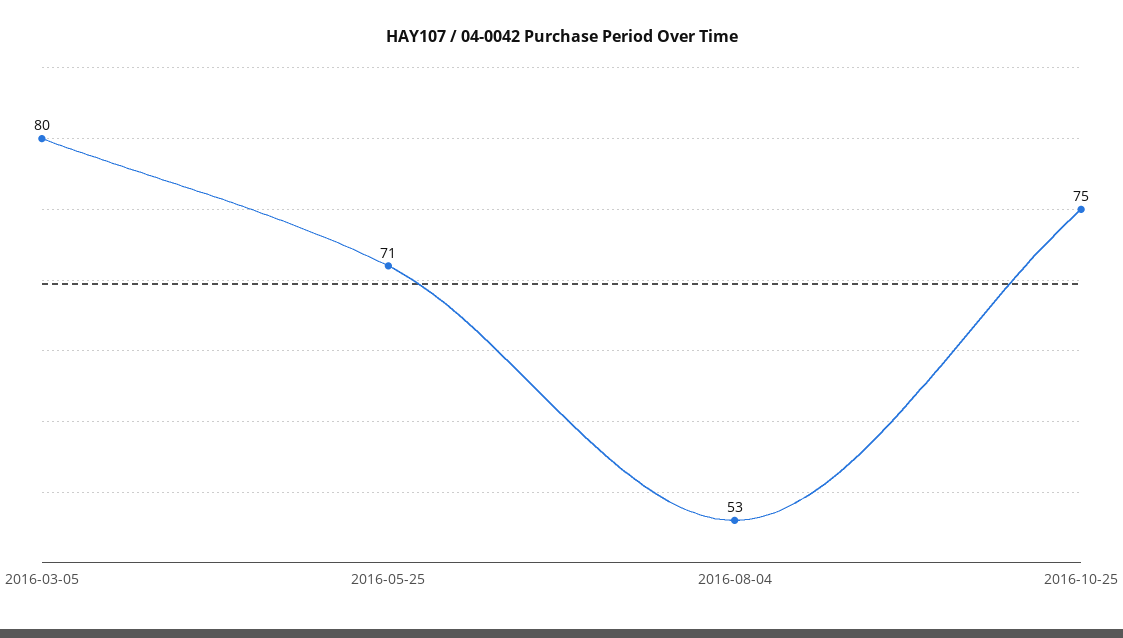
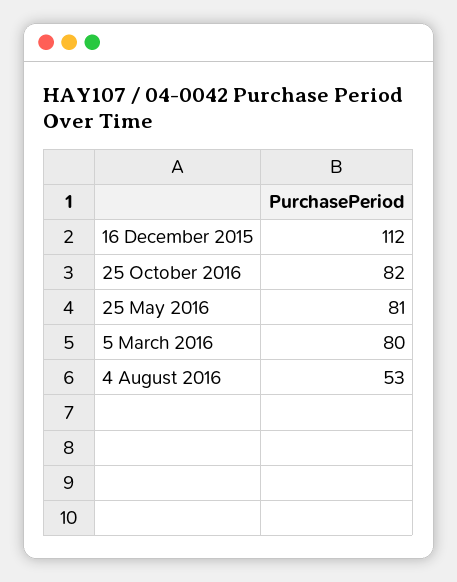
  {
    "2016-03-05": 80,
-   "2016-05-25": 71,
+   "2016-05-25": 81,
    "2016-08-04": 53,
-   "2016-10-25": 75
+   "2016-10-25": 82,
+   "16 December 2015": 112
  }

